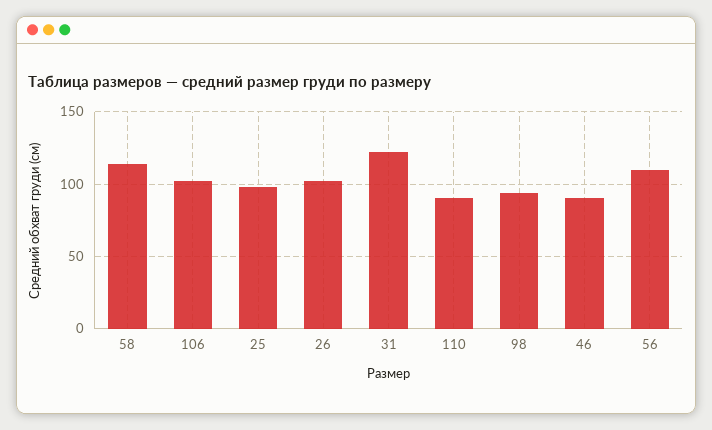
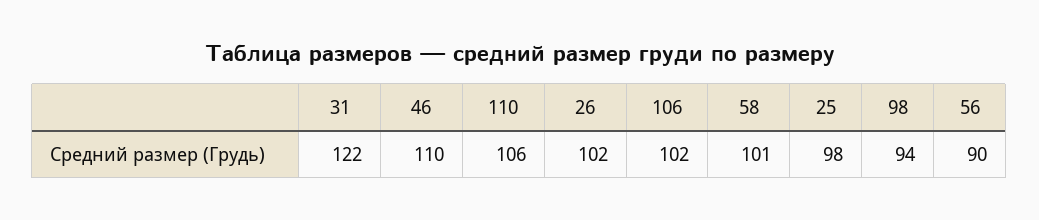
  {
-   "58": 115,
+   "58": 101,
    "106": 102,
    "25": 98,
    "26": 102,
    "31": 122,
-   "110": 90,
+   "110": 106,
    "98": 94,
-   "46": 90,
+   "46": 110,
-   "56": 110
+   "56": 90
  }

